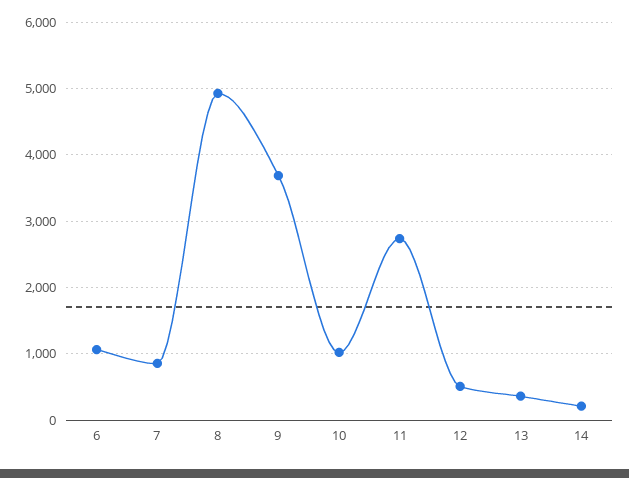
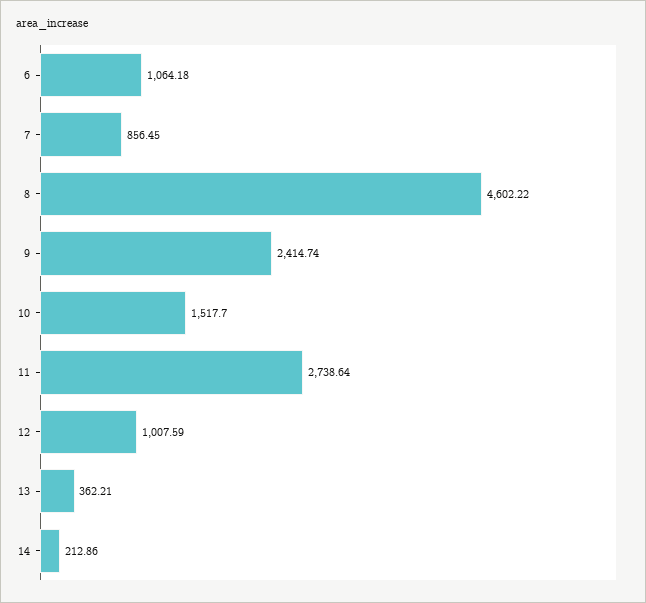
  {
    "6": 1064.18,
    "7": 856.45,
-   "8": 4900,
+   "8": 4602.22,
-   "9": 3700,
+   "9": 2414.74,
-   "10": 1000,
+   "10": 1517.7,
    "11": 2738.64,
-   "12": 500,
+   "12": 1007.59,
    "13": 362.21,
    "14": 212.86
  }

